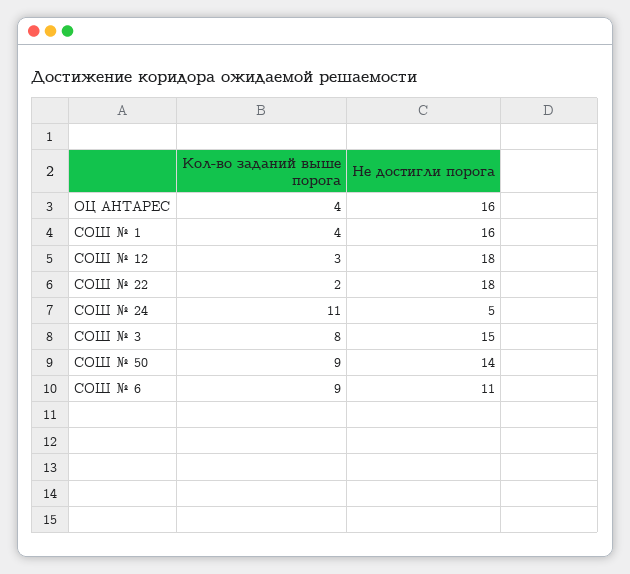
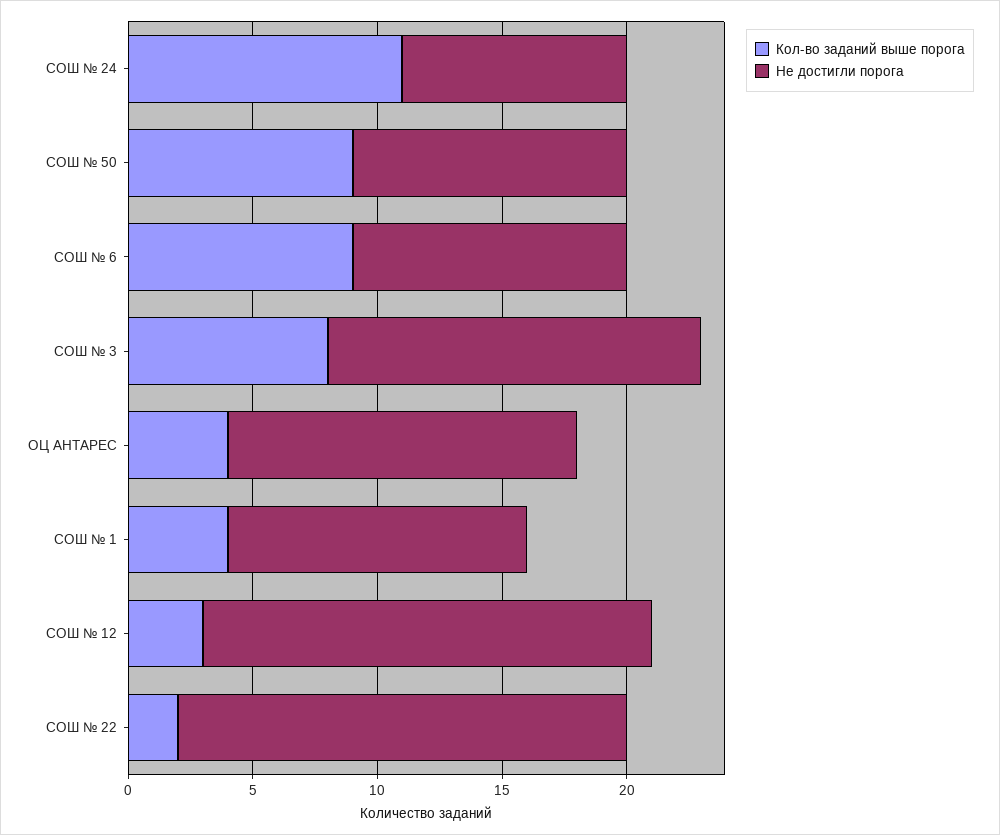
  {
    "Кол-во заданий выше порога": {
      "ОЦ АНТАРЕС": 4,
      "СОШ № 1": 4,
      "СОШ № 12": 3,
      "СОШ № 22": 2,
      "СОШ № 24": 11,
      "СОШ № 3": 8,
      "СОШ № 50": 9,
      "СОШ № 6": 9
    },
    "Не достигли порога": {
-     "ОЦ АНТАРЕС": 16,
+     "ОЦ АНТАРЕС": 14,
-     "СОШ № 1": 16,
+     "СОШ № 1": 12,
      "СОШ № 12": 18,
      "СОШ № 22": 18,
-     "СОШ № 24": 5,
+     "СОШ № 24": 9,
      "СОШ № 3": 15,
-     "СОШ № 50": 14,
+     "СОШ № 50": 11,
      "СОШ № 6": 11
    }
  }

